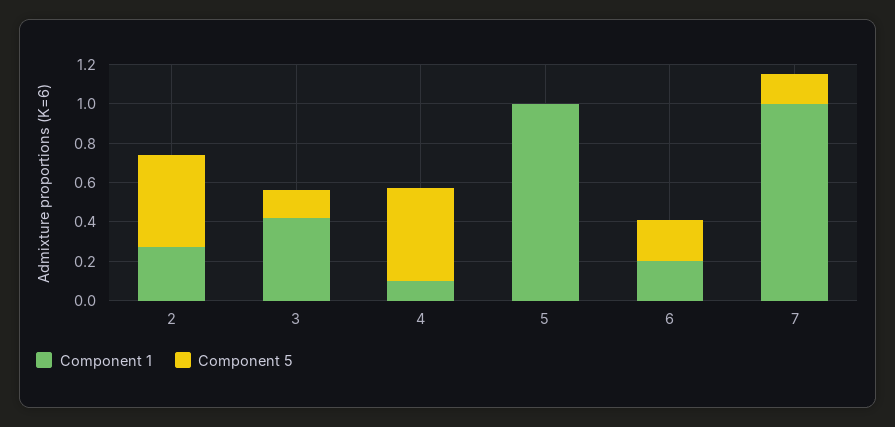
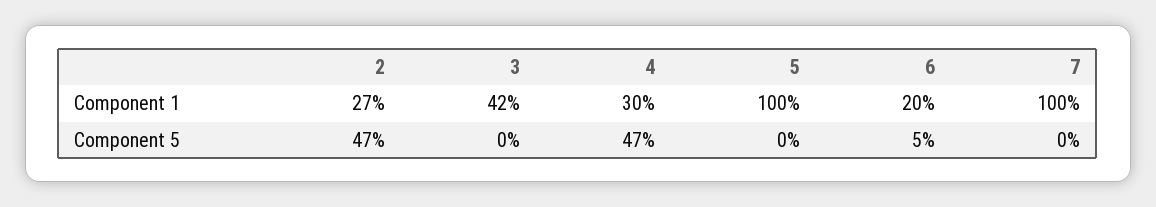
  {
    "Component 1": {
      "2": 0.27,
      "3": 0.42,
-     "4": 0.1,
+     "4": 0.3,
      "5": 1,
      "6": 0.2,
      "7": 1
    },
    "Component 5": {
      "2": 0.47,
-     "3": 0.15,
+     "3": 0,
      "4": 0.47,
      "5": 0,
-     "6": 0.2,
+     "6": 0.05,
-     "7": 0.15
+     "7": 0
    }
  }

